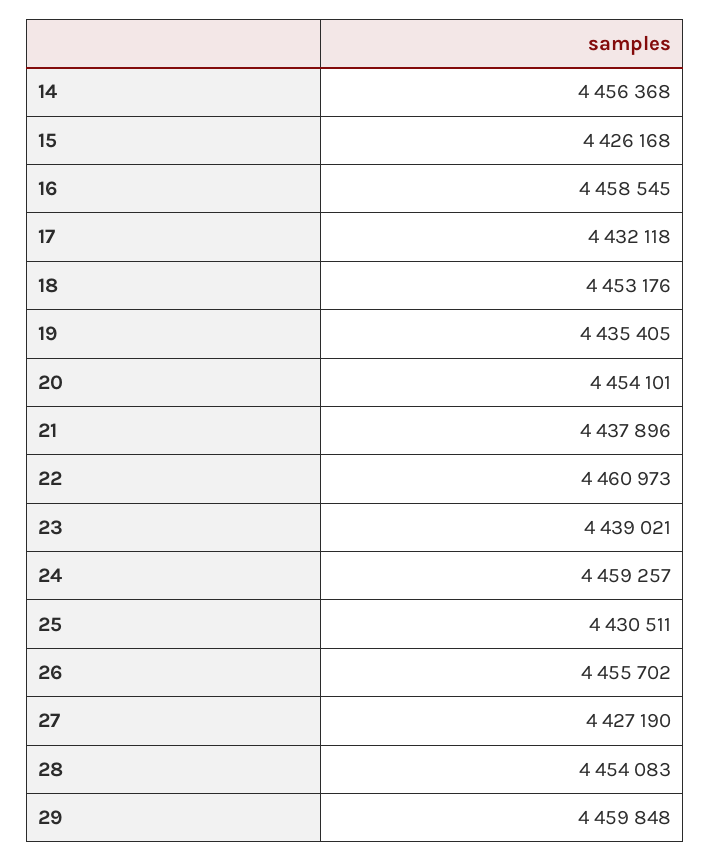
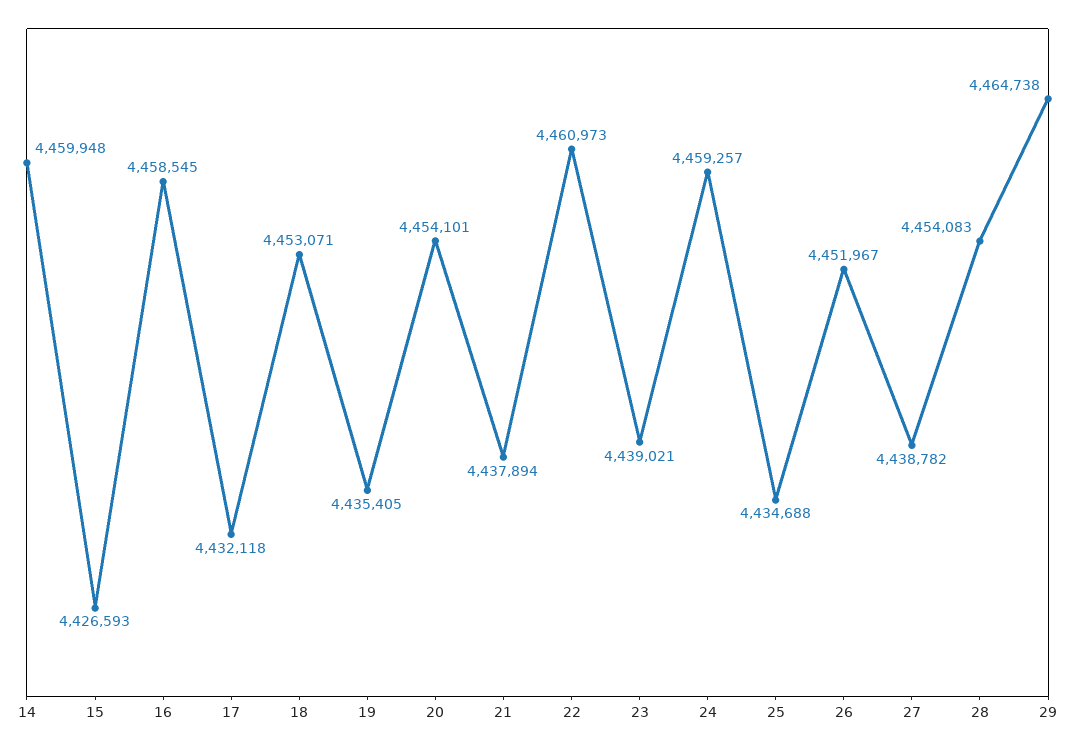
  {
-   "14": 4456368,
+   "14": 4459948,
-   "15": 4426168,
+   "15": 4426593,
    "16": 4458545,
    "17": 4432118,
-   "18": 4453176,
+   "18": 4453071,
    "19": 4435405,
    "20": 4454101,
-   "21": 4437896,
+   "21": 4437894,
    "22": 4460973,
    "23": 4439021,
    "24": 4459257,
-   "25": 4430511,
+   "25": 4434688,
-   "26": 4455702,
+   "26": 4451967,
-   "27": 4427190,
+   "27": 4438782,
    "28": 4454083,
-   "29": 4459848
+   "29": 4464738
  }

